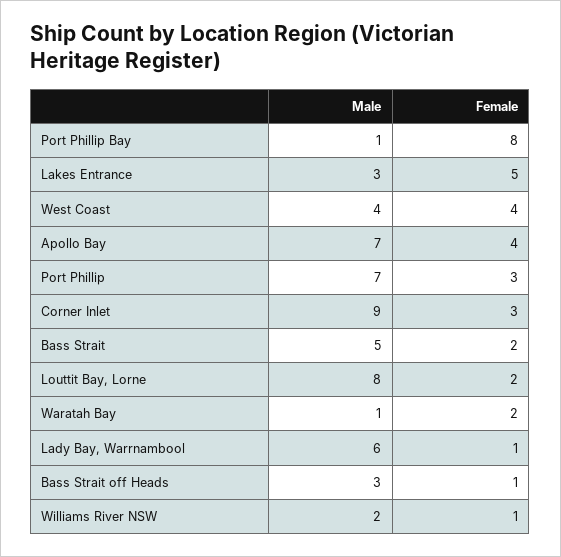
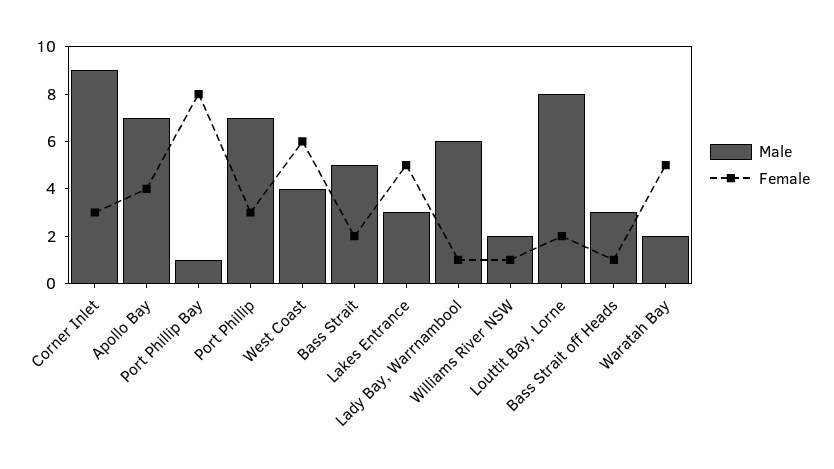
  {
    "Male": {
      "Port Phillip Bay": 1,
      "Lakes Entrance": 3,
      "West Coast": 4,
      "Apollo Bay": 7,
      "Port Phillip": 7,
      "Corner Inlet": 9,
      "Bass Strait": 5,
      "Louttit Bay, Lorne": 8,
-     "Waratah Bay": 1,
+     "Waratah Bay": 2,
      "Lady Bay, Warrnambool": 6,
      "Bass Strait off Heads": 3,
      "Williams River NSW": 2
    },
    "Female": {
      "Port Phillip Bay": 8,
      "Lakes Entrance": 5,
-     "West Coast": 4,
+     "West Coast": 6,
      "Apollo Bay": 4,
      "Port Phillip": 3,
      "Corner Inlet": 3,
      "Bass Strait": 2,
      "Louttit Bay, Lorne": 2,
-     "Waratah Bay": 2,
+     "Waratah Bay": 5,
      "Lady Bay, Warrnambool": 1,
      "Bass Strait off Heads": 1,
      "Williams River NSW": 1
    }
  }

